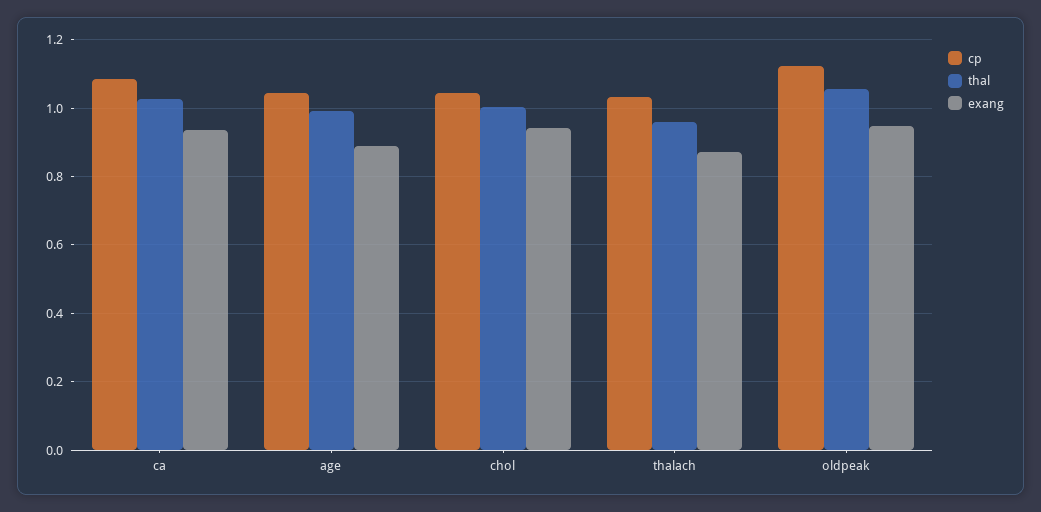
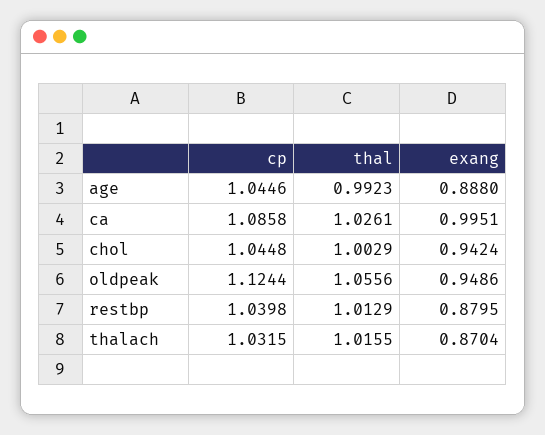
  {
    "cp": {
      "ca": 1.0858,
      "age": 1.0446,
      "chol": 1.0448,
      "thalach": 1.0315,
-     "oldpeak": 1.1244
+     "oldpeak": 1.1244,
+     "restbp": 1.0398
    },
    "thal": {
      "ca": 1.0261,
      "age": 0.9923,
      "chol": 1.0029,
-     "thalach": 0.96,
+     "thalach": 1.0155,
-     "oldpeak": 1.0556
+     "oldpeak": 1.0556,
+     "restbp": 1.0129
    },
    "exang": {
-     "ca": 0.94,
+     "ca": 0.9951,
      "age": 0.888,
      "chol": 0.9424,
      "thalach": 0.8704,
-     "oldpeak": 0.9486
+     "oldpeak": 0.9486,
+     "restbp": 0.8795
    }
  }

